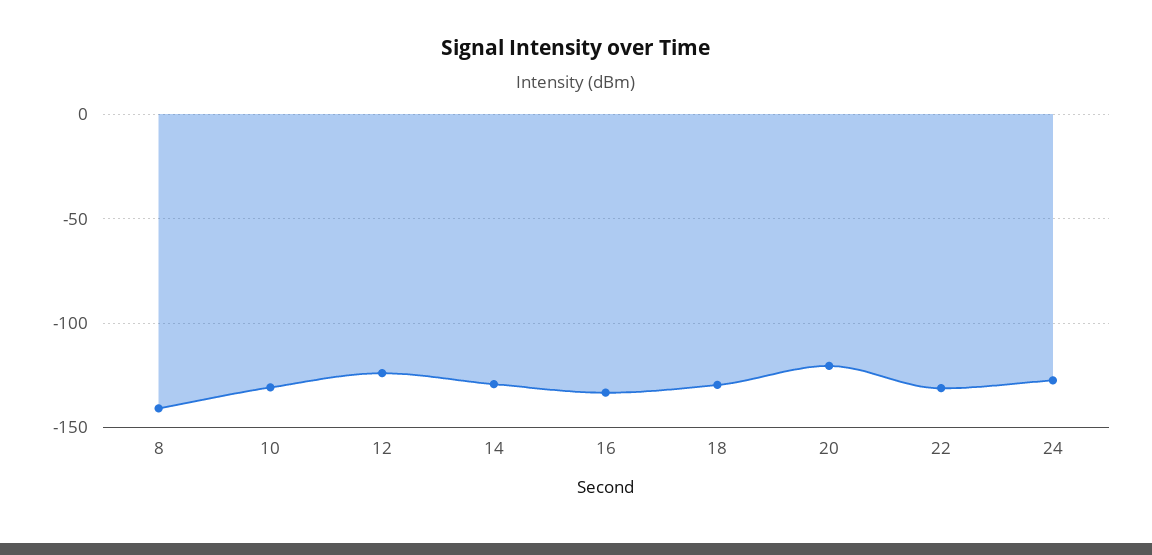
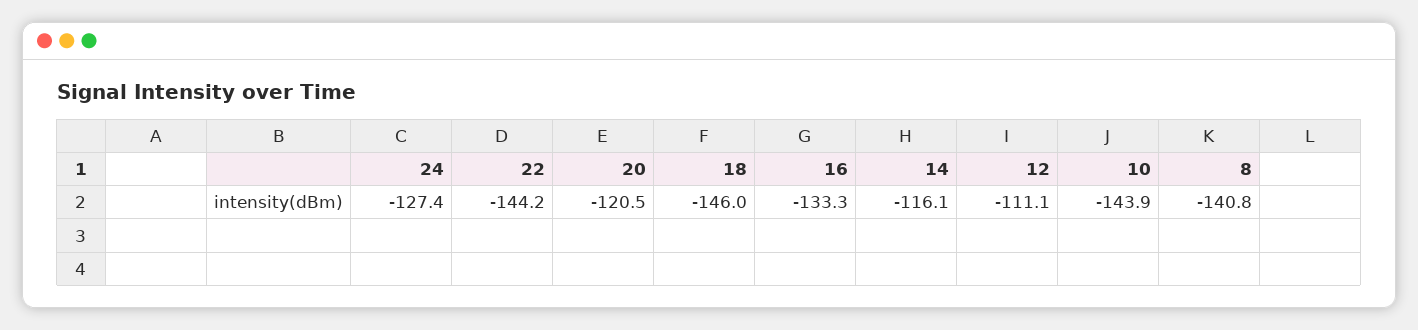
  {
    "8": -140.8,
-   "10": -130,
+   "10": -143.9,
-   "12": -125,
+   "12": -111.1,
-   "14": -130,
+   "14": -116.1,
    "16": -133.3,
-   "18": -130,
+   "18": -146,
    "20": -120.5,
-   "22": -130,
+   "22": -144.2,
    "24": -127.4
  }

